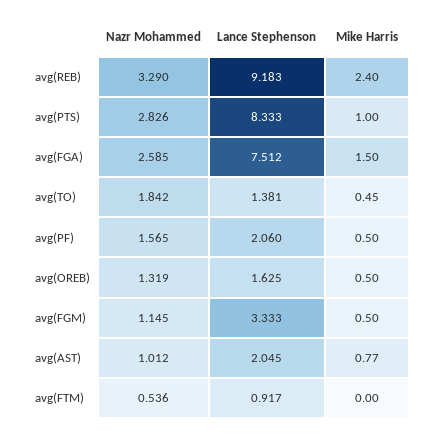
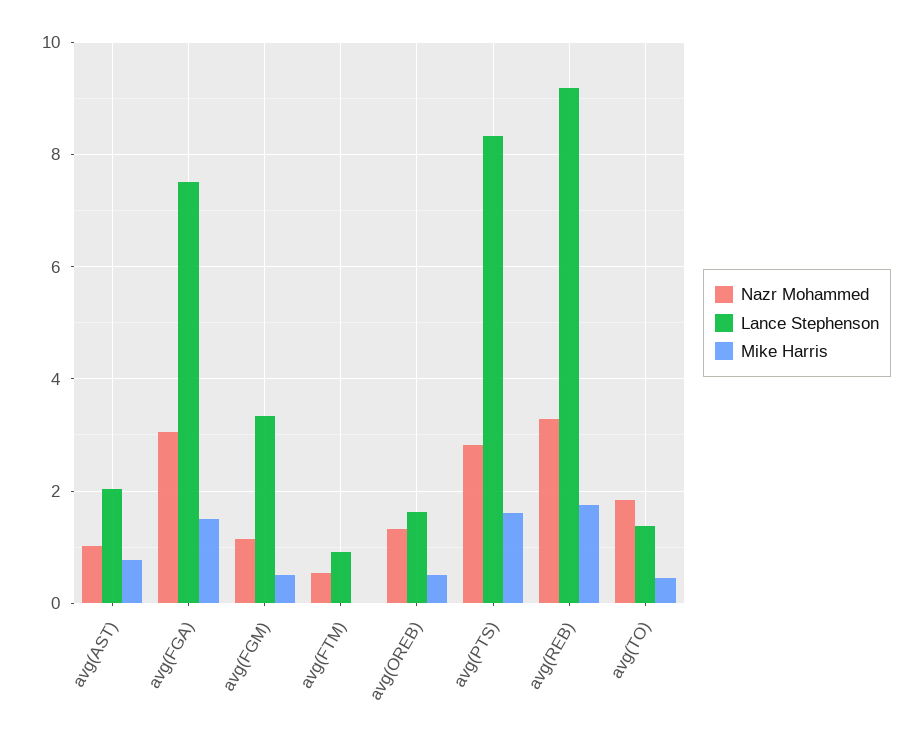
  {
    "Nazr Mohammed": {
      "avg(REB)": 3.29,
      "avg(PTS)": 2.826,
-     "avg(FGA)": 2.585,
+     "avg(FGA)": 3,
      "avg(TO)": 1.842,
-     "avg(PF)": 1.565,
      "avg(OREB)": 1.319,
      "avg(FGM)": 1.145,
      "avg(AST)": 1.012,
      "avg(FTM)": 0.536
    },
    "Lance Stephenson": {
      "avg(REB)": 9.183,
      "avg(PTS)": 8.333,
      "avg(FGA)": 7.512,
      "avg(TO)": 1.381,
-     "avg(PF)": 2.06,
      "avg(OREB)": 1.625,
      "avg(FGM)": 3.333,
      "avg(AST)": 2.045,
      "avg(FTM)": 0.917
    },
    "Mike Harris": {
-     "avg(REB)": 2.4,
+     "avg(REB)": 1.8,
-     "avg(PTS)": 1,
+     "avg(PTS)": 1.6,
      "avg(FGA)": 1.5,
      "avg(TO)": 0.45,
-     "avg(PF)": 0.5,
      "avg(OREB)": 0.5,
      "avg(FGM)": 0.5,
      "avg(AST)": 0.77,
      "avg(FTM)": 0
    }
  }

